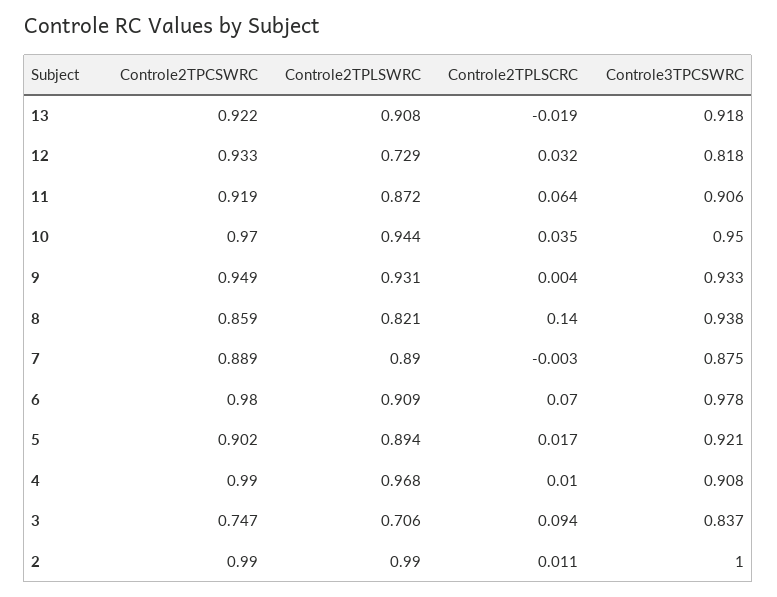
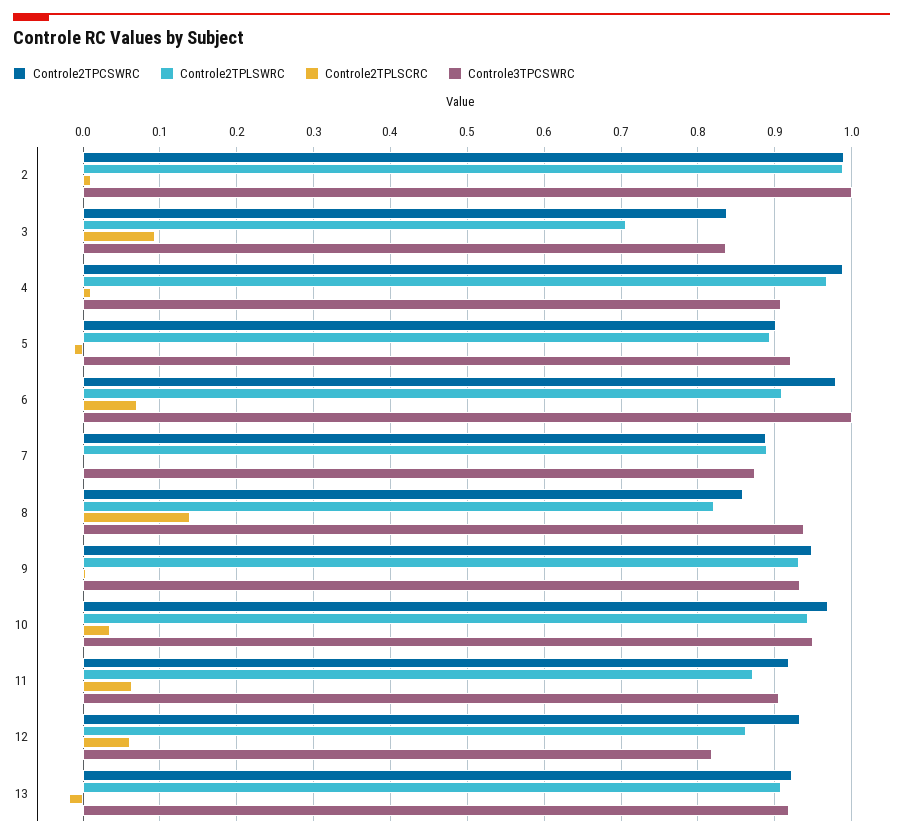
  {
    "Controle2TPCSWRC": {
      "13": 0.922,
      "12": 0.933,
      "11": 0.919,
      "10": 0.97,
      "9": 0.949,
      "8": 0.859,
      "7": 0.889,
      "6": 0.98,
      "5": 0.902,
      "4": 0.99,
-     "3": 0.747,
+     "3": 0.84,
      "2": 0.99
    },
    "Controle2TPLSWRC": {
      "13": 0.908,
-     "12": 0.729,
+     "12": 0.86,
      "11": 0.872,
      "10": 0.944,
      "9": 0.931,
      "8": 0.821,
      "7": 0.89,
      "6": 0.909,
      "5": 0.894,
      "4": 0.968,
      "3": 0.706,
      "2": 0.99
    },
    "Controle2TPLSCRC": {
      "13": -0.019,
-     "12": 0.032,
+     "12": 0.06,
      "11": 0.064,
      "10": 0.035,
      "9": 0.004,
      "8": 0.14,
      "7": -0.003,
      "6": 0.07,
-     "5": 0.017,
+     "5": -0.01,
      "4": 0.01,
      "3": 0.094,
      "2": 0.011
    },
    "Controle3TPCSWRC": {
      "13": 0.918,
      "12": 0.818,
      "11": 0.906,
      "10": 0.95,
      "9": 0.933,
      "8": 0.938,
      "7": 0.875,
-     "6": 0.978,
+     "6": 1,
      "5": 0.921,
      "4": 0.908,
      "3": 0.837,
      "2": 1
    }
  }

